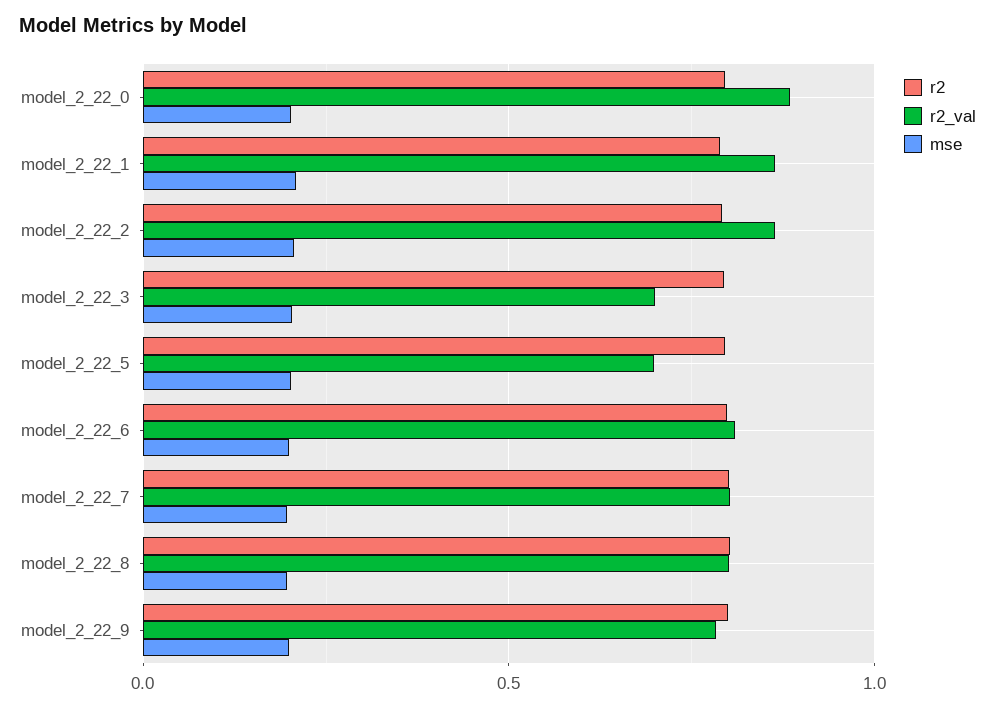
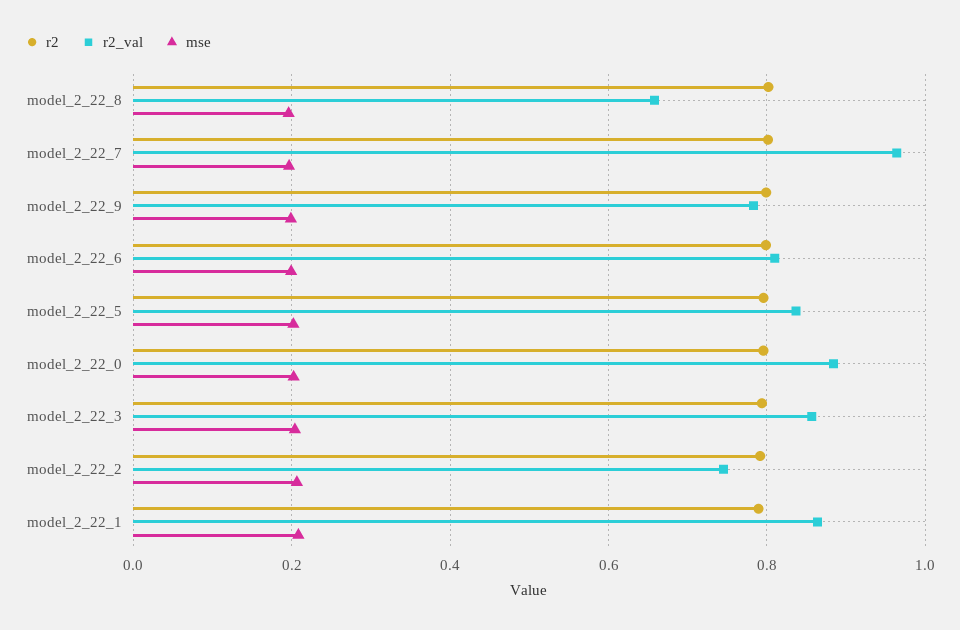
  {
    "r2": {
      "model_2_22_0": 0.8,
      "model_2_22_1": 0.78,
      "model_2_22_2": 0.8,
      "model_2_22_3": 0.8,
      "model_2_22_5": 0.8,
      "model_2_22_6": 0.8,
      "model_2_22_7": 0.8,
      "model_2_22_8": 0.8,
      "model_2_22_9": 0.8
    },
    "r2_val": {
      "model_2_22_0": 0.88,
      "model_2_22_1": 0.86,
-     "model_2_22_2": 0.85,
+     "model_2_22_2": 0.74,
-     "model_2_22_3": 0.7,
+     "model_2_22_3": 0.86,
-     "model_2_22_5": 0.7,
+     "model_2_22_5": 0.84,
      "model_2_22_6": 0.8,
-     "model_2_22_7": 0.8,
+     "model_2_22_7": 0.96,
-     "model_2_22_8": 0.8,
+     "model_2_22_8": 0.66,
      "model_2_22_9": 0.78
    },
    "mse": {
      "model_2_22_0": 0.2,
      "model_2_22_1": 0.2,
      "model_2_22_2": 0.2,
      "model_2_22_3": 0.2,
      "model_2_22_5": 0.2,
      "model_2_22_6": 0.2,
      "model_2_22_7": 0.2,
      "model_2_22_8": 0.2,
      "model_2_22_9": 0.2
    }
  }

